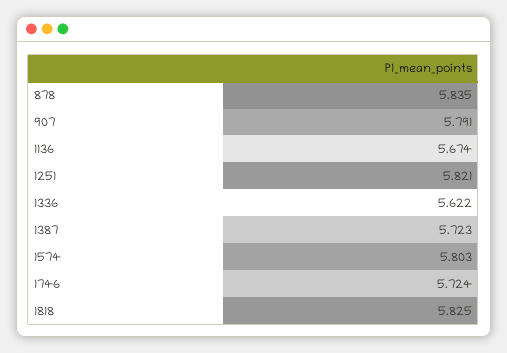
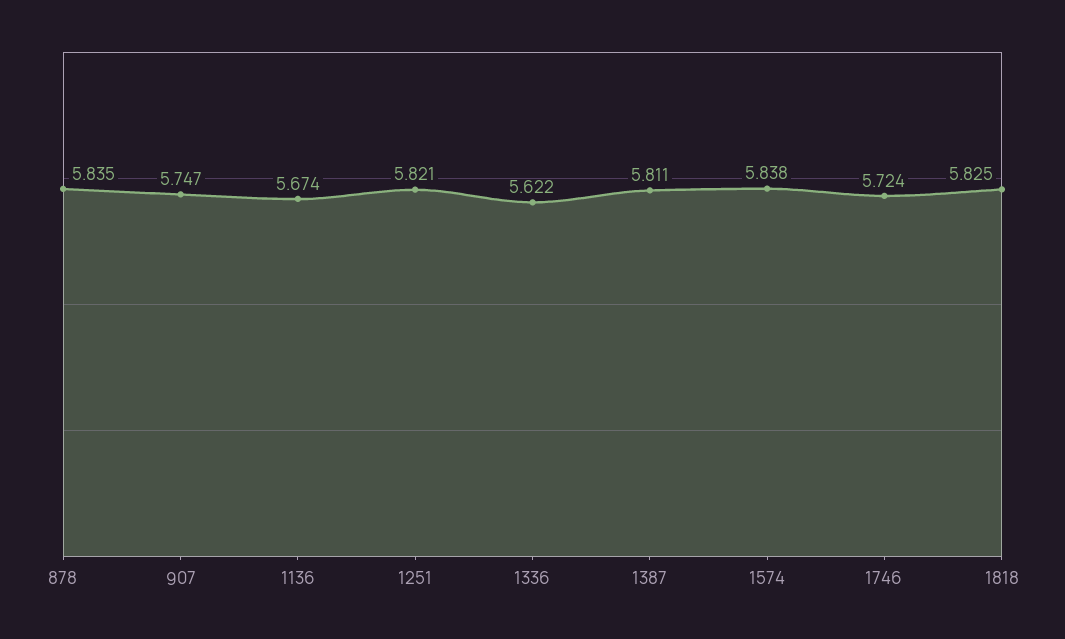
  {
    "878": 5.835,
-   "907": 5.791,
+   "907": 5.747,
    "1136": 5.674,
    "1251": 5.821,
    "1336": 5.622,
-   "1387": 5.723,
+   "1387": 5.811,
-   "1574": 5.803,
+   "1574": 5.838,
    "1746": 5.724,
    "1818": 5.825
  }

